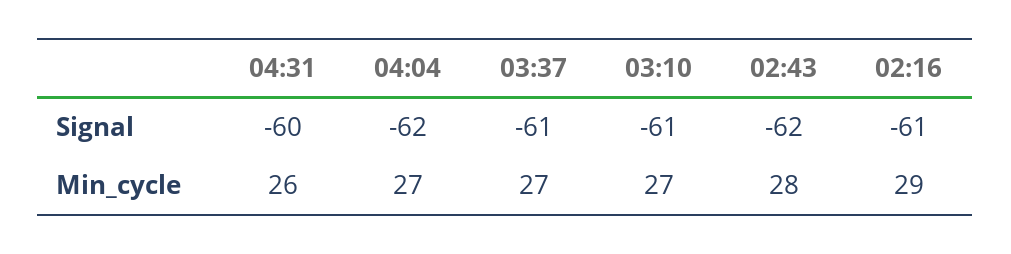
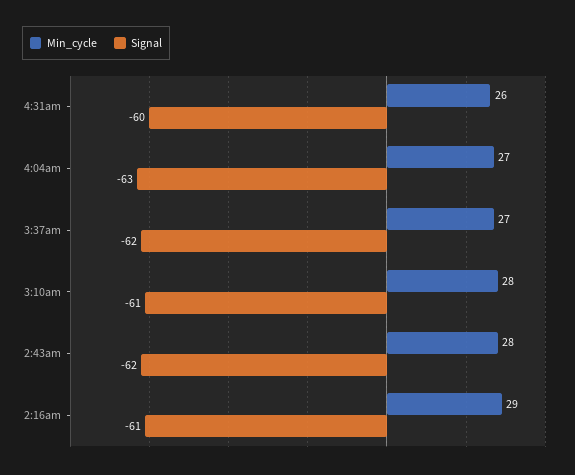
  {
    "Signal": {
      "04:31": -60,
-     "04:04": -62,
+     "04:04": -63,
-     "03:37": -61,
+     "03:37": -62,
      "03:10": -61,
      "02:43": -62,
      "02:16": -61
    },
    "Min_cycle": {
      "04:31": 26,
      "04:04": 27,
      "03:37": 27,
-     "03:10": 27,
+     "03:10": 28,
      "02:43": 28,
      "02:16": 29
    }
  }

